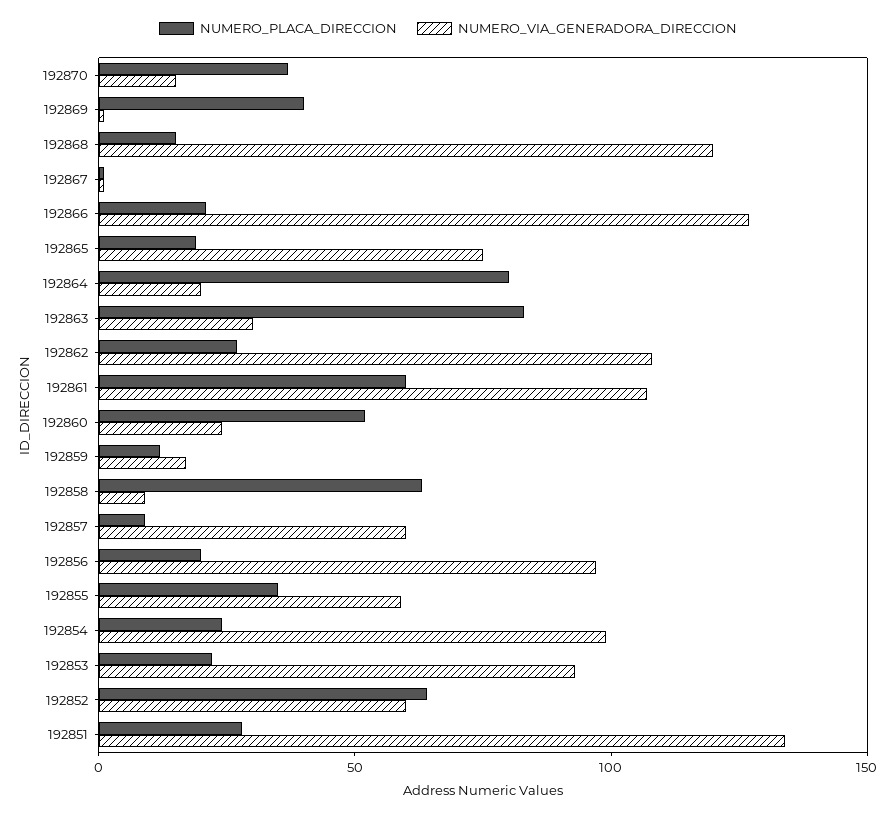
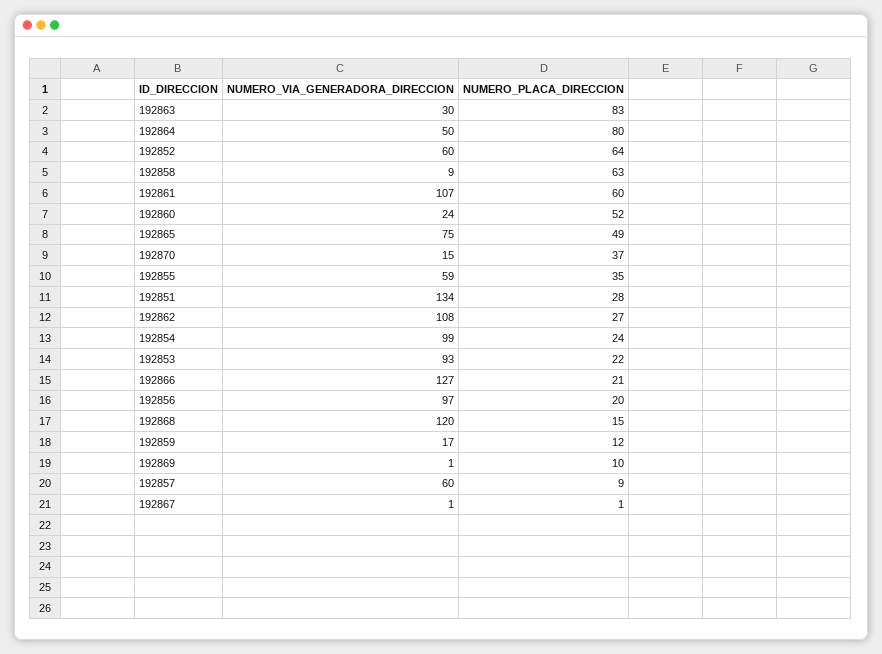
  {
    "NUMERO_PLACA_DIRECCION": {
      "192870": 37,
-     "192869": 40,
+     "192869": 10,
      "192868": 15,
      "192867": 1,
      "192866": 21,
-     "192865": 20,
+     "192865": 49,
      "192864": 80,
      "192863": 83,
      "192862": 27,
      "192861": 60,
      "192860": 52,
      "192859": 12,
      "192858": 63,
      "192857": 9,
      "192856": 20,
      "192855": 35,
      "192854": 24,
      "192853": 22,
      "192852": 64,
      "192851": 28
    },
    "NUMERO_VIA_GENERADORA_DIRECCION": {
      "192870": 15,
      "192869": 1,
      "192868": 120,
      "192867": 1,
      "192866": 127,
      "192865": 75,
-     "192864": 20,
+     "192864": 50,
      "192863": 30,
      "192862": 108,
      "192861": 107,
      "192860": 24,
      "192859": 17,
      "192858": 9,
      "192857": 60,
      "192856": 97,
      "192855": 59,
      "192854": 99,
      "192853": 93,
      "192852": 60,
      "192851": 134
    }
  }

